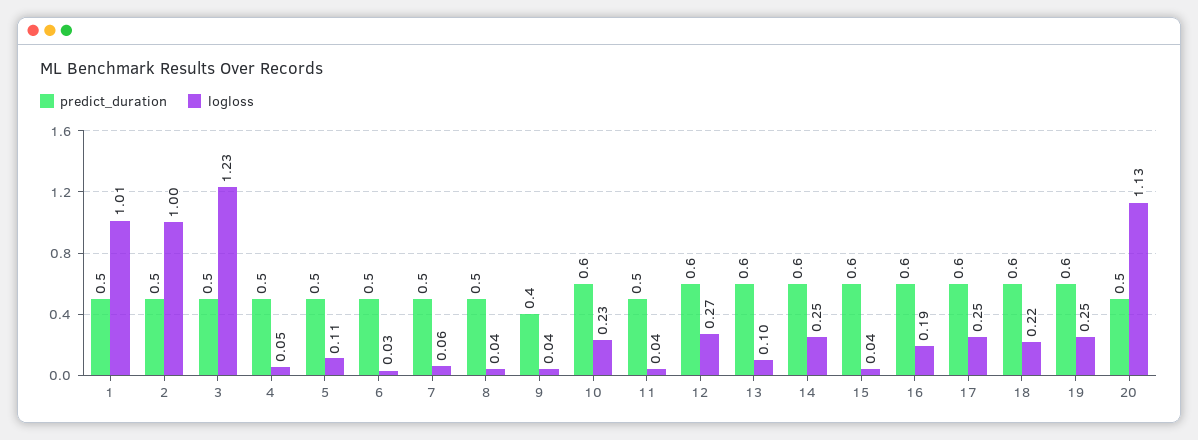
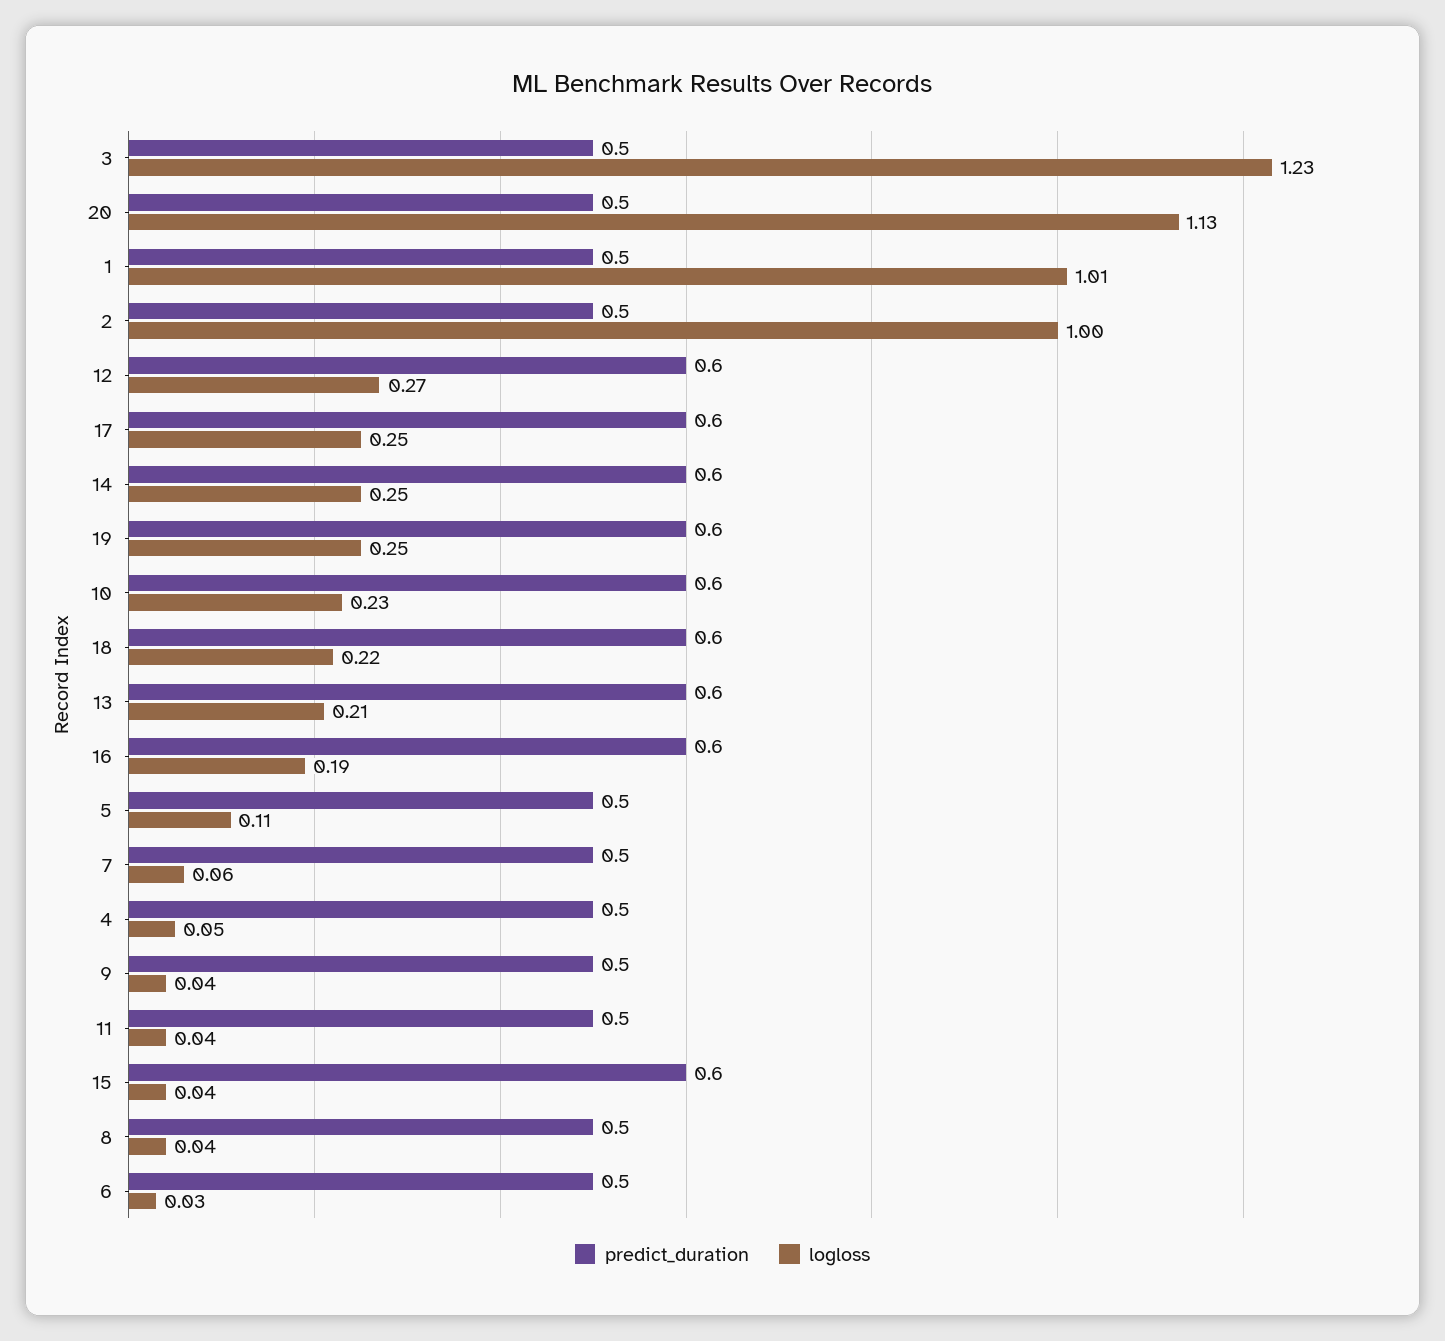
  {
    "predict_duration": {
      "1": 0.5,
      "2": 0.5,
      "3": 0.5,
      "4": 0.5,
      "5": 0.5,
      "6": 0.5,
      "7": 0.5,
      "8": 0.5,
-     "9": 0.4,
+     "9": 0.5,
      "10": 0.6,
      "11": 0.5,
      "12": 0.6,
      "13": 0.6,
      "14": 0.6,
      "15": 0.6,
      "16": 0.6,
      "17": 0.6,
      "18": 0.6,
      "19": 0.6,
      "20": 0.5
    },
    "logloss": {
      "1": 1.01,
      "2": 1,
      "3": 1.23,
      "4": 0.05,
      "5": 0.11,
      "6": 0.03,
      "7": 0.06,
      "8": 0.04,
      "9": 0.04,
      "10": 0.23,
      "11": 0.04,
      "12": 0.27,
-     "13": 0.1,
+     "13": 0.21,
      "14": 0.25,
      "15": 0.04,
      "16": 0.19,
      "17": 0.25,
      "18": 0.22,
      "19": 0.25,
      "20": 1.13
    }
  }

